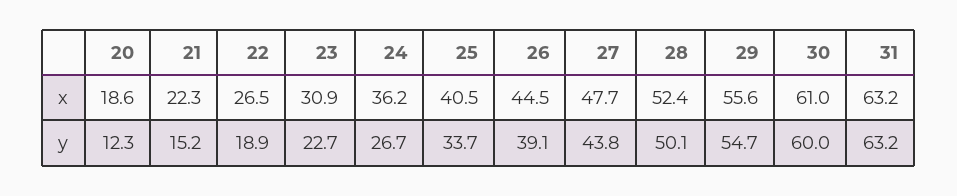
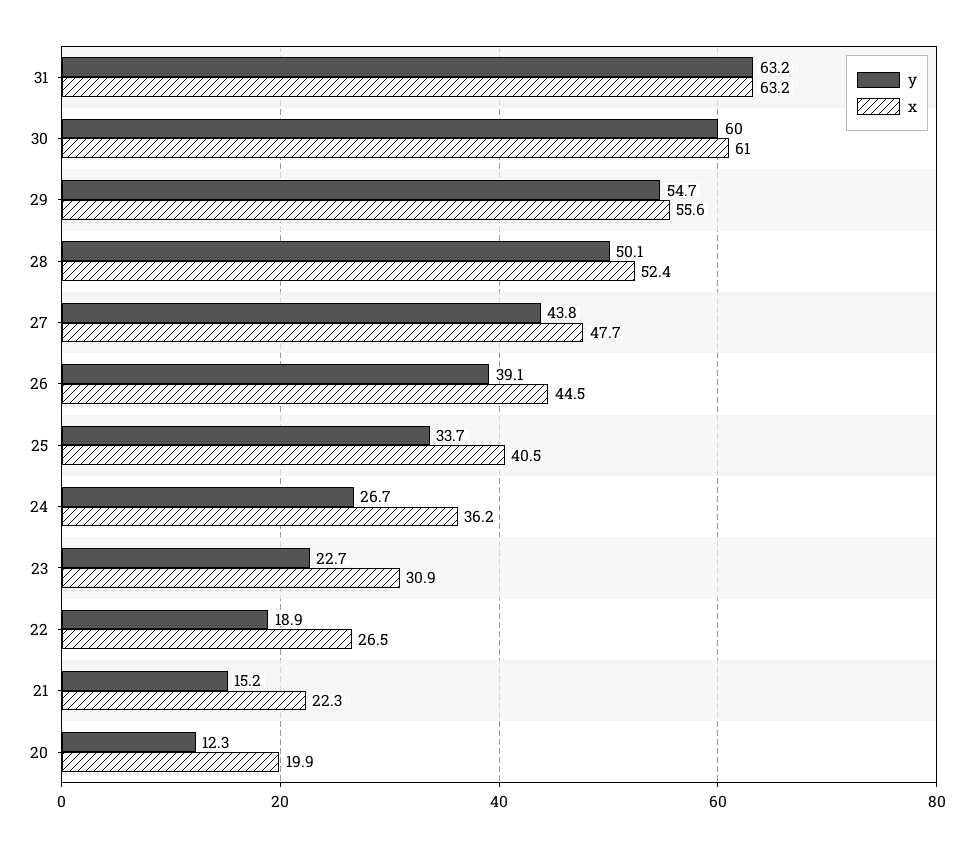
  {
    "x": {
-     "20": 18.6,
+     "20": 19.9,
      "21": 22.3,
      "22": 26.5,
      "23": 30.9,
      "24": 36.2,
      "25": 40.5,
      "26": 44.5,
      "27": 47.7,
      "28": 52.4,
      "29": 55.6,
      "30": 61,
      "31": 63.2
    },
    "y": {
      "20": 12.3,
      "21": 15.2,
      "22": 18.9,
      "23": 22.7,
      "24": 26.7,
      "25": 33.7,
      "26": 39.1,
      "27": 43.8,
      "28": 50.1,
      "29": 54.7,
      "30": 60,
      "31": 63.2
    }
  }

